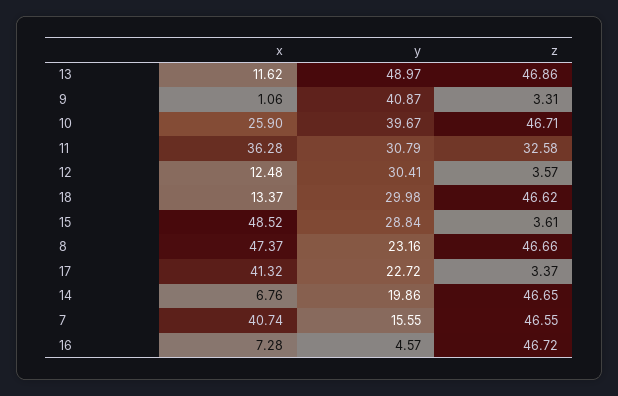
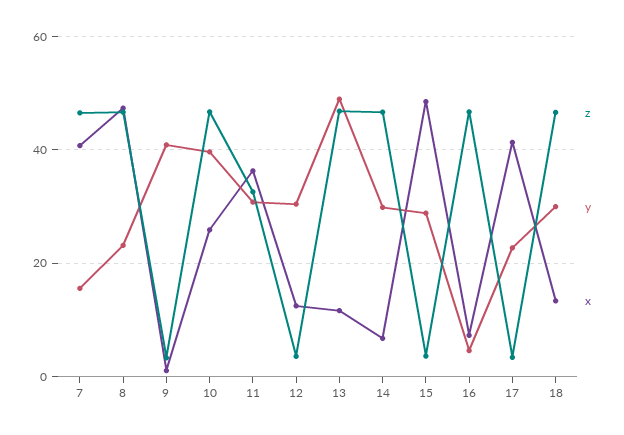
  {
    "x": {
      "13": 11.62,
      "9": 1.06,
      "10": 25.9,
      "11": 36.28,
      "12": 12.48,
      "18": 13.37,
      "15": 48.52,
      "8": 47.37,
      "17": 41.32,
      "14": 6.76,
      "7": 40.74,
      "16": 7.28
    },
    "y": {
      "13": 48.97,
      "9": 40.87,
      "10": 39.67,
      "11": 30.79,
      "12": 30.41,
      "18": 29.98,
      "15": 28.84,
      "8": 23.16,
      "17": 22.72,
-     "14": 19.86,
+     "14": 30,
      "7": 15.55,
      "16": 4.57
    },
    "z": {
      "13": 46.86,
      "9": 3.31,
      "10": 46.71,
      "11": 32.58,
      "12": 3.57,
      "18": 46.62,
      "15": 3.61,
      "8": 46.66,
      "17": 3.37,
      "14": 46.65,
      "7": 46.55,
      "16": 46.72
    }
  }

